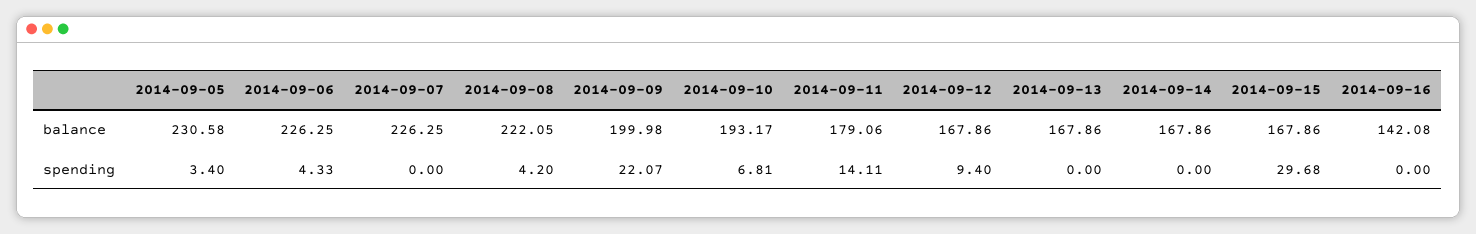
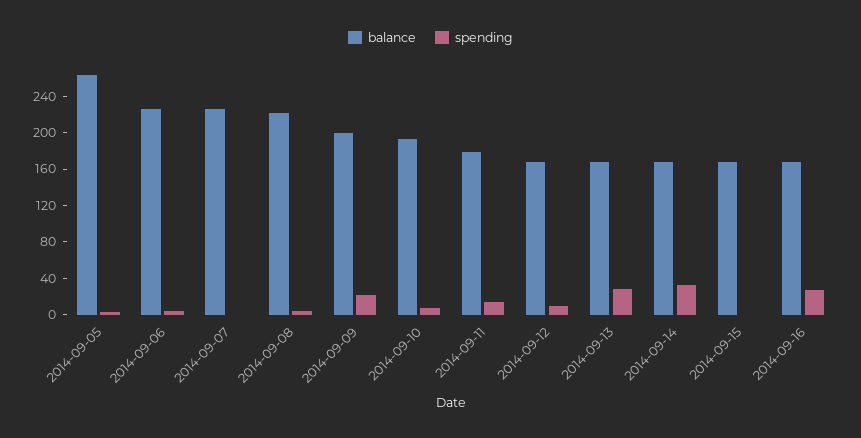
  {
    "balance": {
-     "2014-09-05": 230.58,
+     "2014-09-05": 260,
      "2014-09-06": 226.25,
      "2014-09-07": 226.25,
      "2014-09-08": 222.05,
      "2014-09-09": 199.98,
      "2014-09-10": 193.17,
      "2014-09-11": 179.06,
      "2014-09-12": 167.86,
      "2014-09-13": 167.86,
      "2014-09-14": 167.86,
      "2014-09-15": 167.86,
-     "2014-09-16": 142.08
+     "2014-09-16": 170
    },
    "spending": {
      "2014-09-05": 3.4,
      "2014-09-06": 4.33,
      "2014-09-07": 0,
      "2014-09-08": 4.2,
      "2014-09-09": 22.07,
      "2014-09-10": 6.81,
      "2014-09-11": 14.11,
      "2014-09-12": 9.4,
-     "2014-09-13": 0,
+     "2014-09-13": 30,
-     "2014-09-14": 0,
+     "2014-09-14": 30,
-     "2014-09-15": 29.68,
+     "2014-09-15": 0,
-     "2014-09-16": 0
+     "2014-09-16": 30
    }
  }

